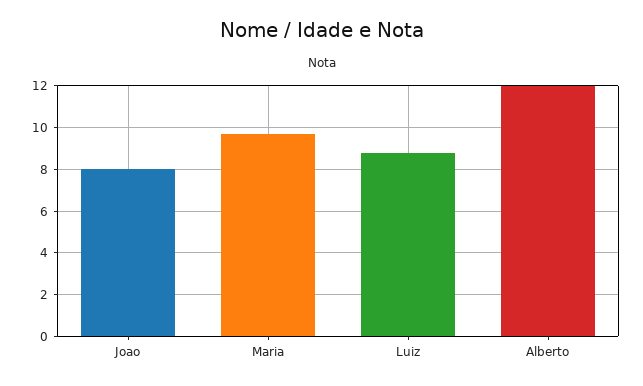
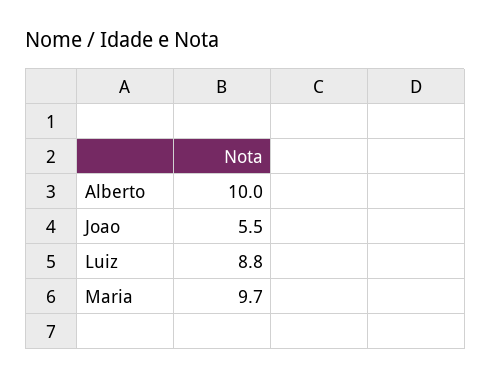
  {
-   "Joao": 8,
+   "Joao": 5.5,
    "Maria": 9.7,
    "Luiz": 8.8,
-   "Alberto": 12
+   "Alberto": 10
  }

